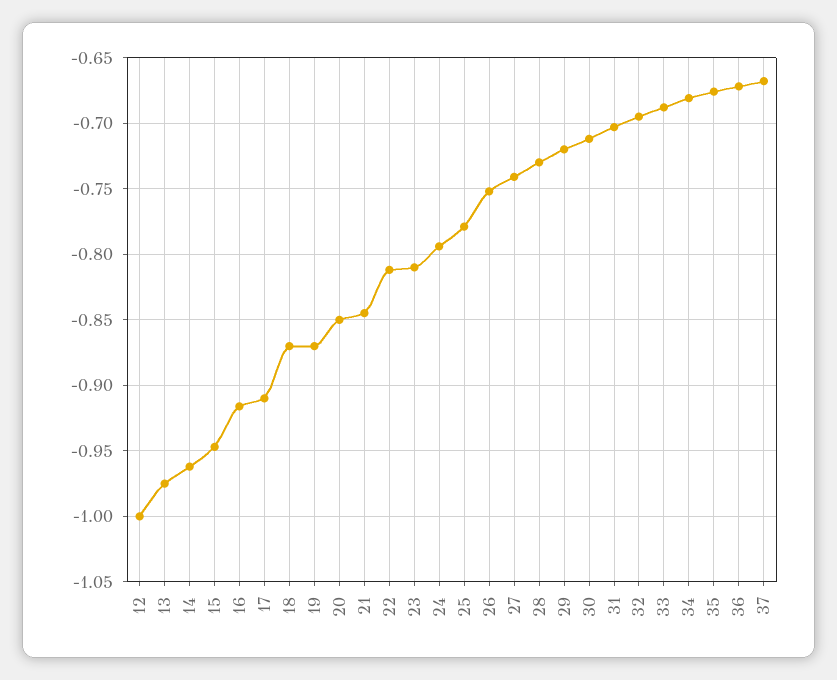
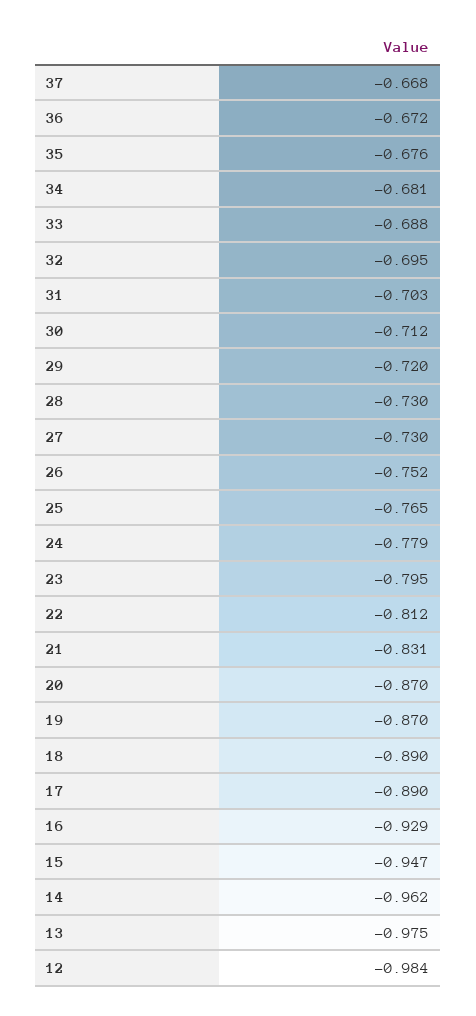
  {
-   "12": -1,
+   "12": -0.984,
    "13": -0.975,
    "14": -0.962,
    "15": -0.947,
-   "16": -0.915,
+   "16": -0.929,
-   "17": -0.91,
+   "17": -0.89,
-   "18": -0.87,
+   "18": -0.89,
    "19": -0.87,
-   "20": -0.85,
+   "20": -0.87,
-   "21": -0.845,
+   "21": -0.831,
    "22": -0.812,
-   "23": -0.81,
+   "23": -0.795,
-   "24": -0.795,
+   "24": -0.779,
-   "25": -0.78,
+   "25": -0.765,
    "26": -0.752,
-   "27": -0.74,
+   "27": -0.73,
    "28": -0.73,
    "29": -0.72,
    "30": -0.712,
    "31": -0.703,
    "32": -0.695,
    "33": -0.688,
    "34": -0.681,
    "35": -0.676,
    "36": -0.672,
    "37": -0.668
  }

